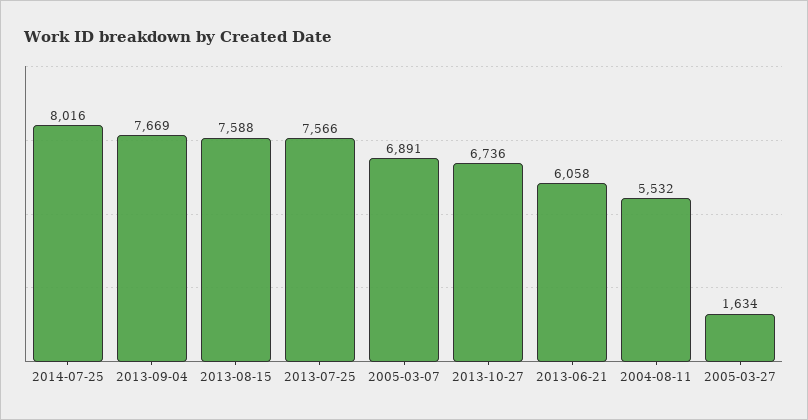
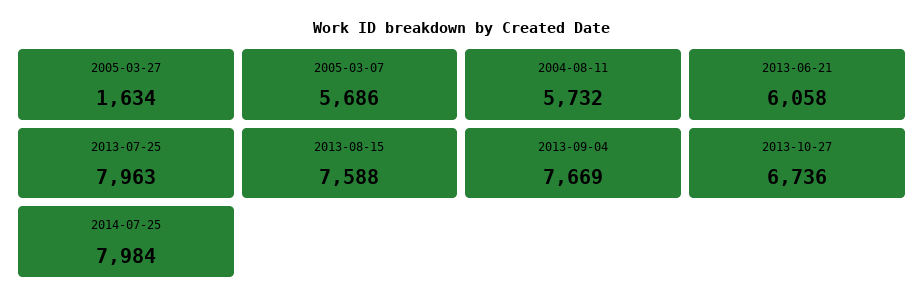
  {
-   "2014-07-25": 8016,
+   "2014-07-25": 7984,
    "2013-09-04": 7669,
    "2013-08-15": 7588,
-   "2013-07-25": 7566,
+   "2013-07-25": 7963,
-   "2005-03-07": 6891,
+   "2005-03-07": 5686,
    "2013-10-27": 6736,
    "2013-06-21": 6058,
-   "2004-08-11": 5532,
+   "2004-08-11": 5732,
    "2005-03-27": 1634
  }

